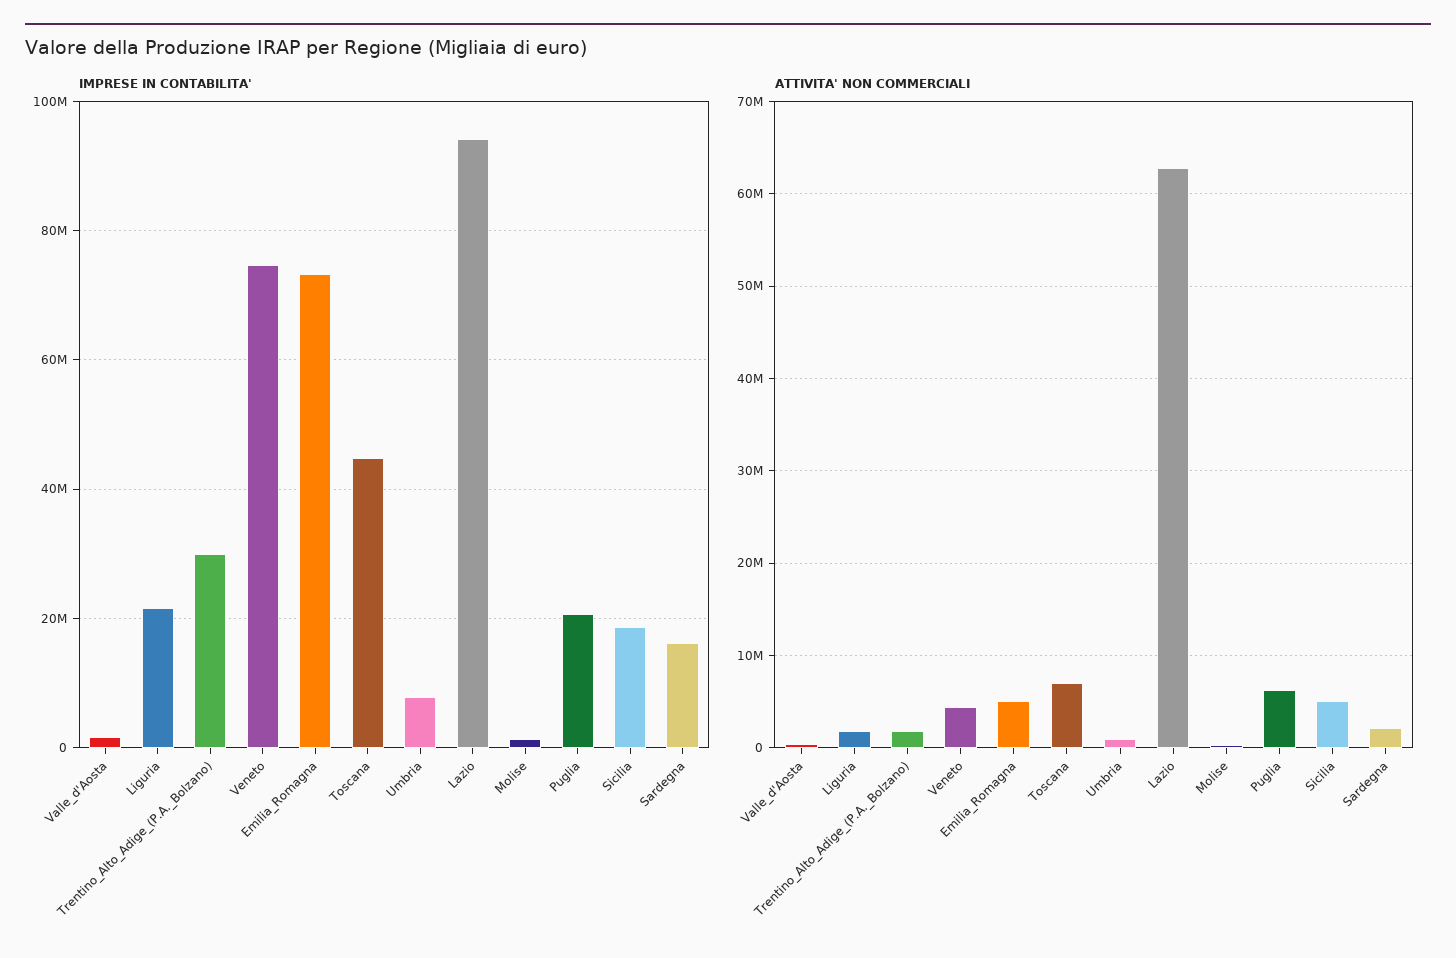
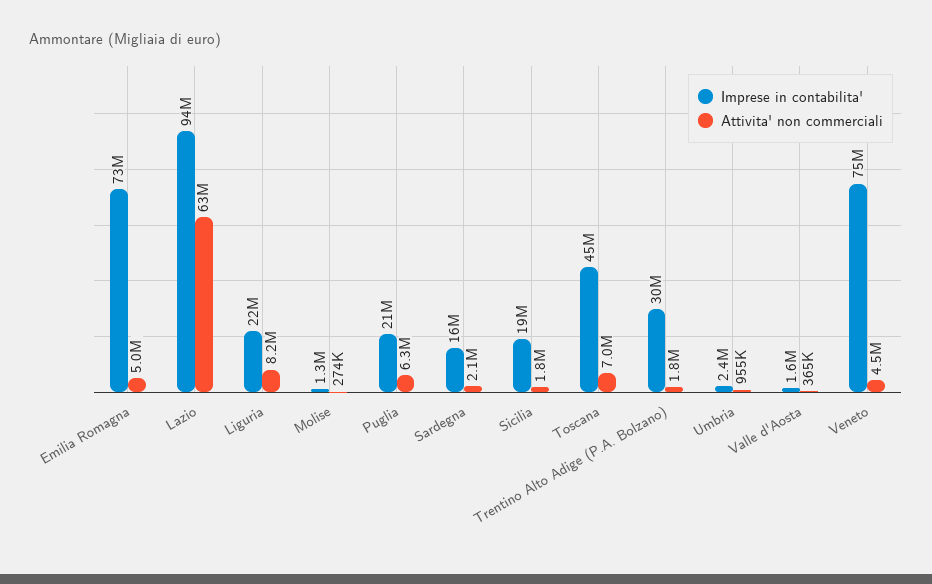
  {
    "IMPRESE IN CONTABILITA'": {
      "Valle_d'Aosta": 1600000,
      "Liguria": 22000000,
      "Trentino_Alto_Adige_(P.A._Bolzano)": 30000000,
      "Veneto": 75000000,
      "Emilia_Romagna": 73000000,
      "Toscana": 45000000,
-     "Umbria": 8000000,
+     "Umbria": 2400000,
      "Lazio": 94000000,
      "Molise": 1300000,
      "Puglia": 21000000,
      "Sicilia": 19000000,
      "Sardegna": 16000000
    },
    "ATTIVITA' NON COMMERCIALI": {
      "Valle_d'Aosta": 365000,
-     "Liguria": 2000000,
+     "Liguria": 8200000,
      "Trentino_Alto_Adige_(P.A._Bolzano)": 1800000,
      "Veneto": 4500000,
      "Emilia_Romagna": 5000000,
      "Toscana": 7000000,
      "Umbria": 955000,
      "Lazio": 63000000,
      "Molise": 274000,
      "Puglia": 6300000,
-     "Sicilia": 5000000,
+     "Sicilia": 1800000,
      "Sardegna": 2100000
    }
  }

